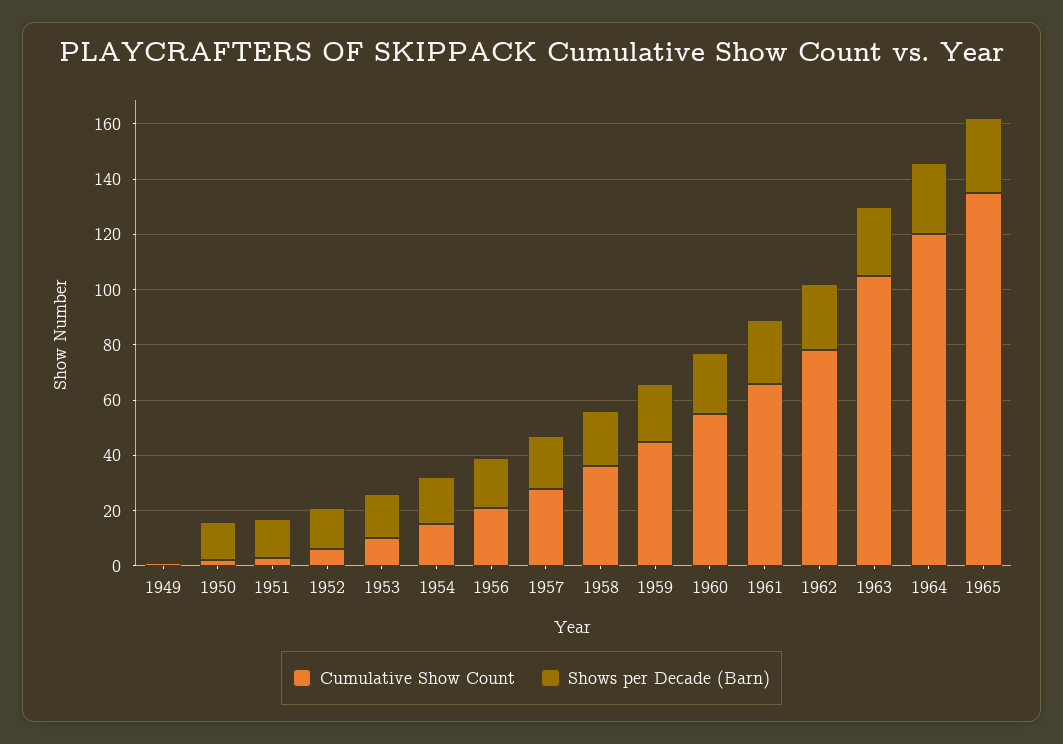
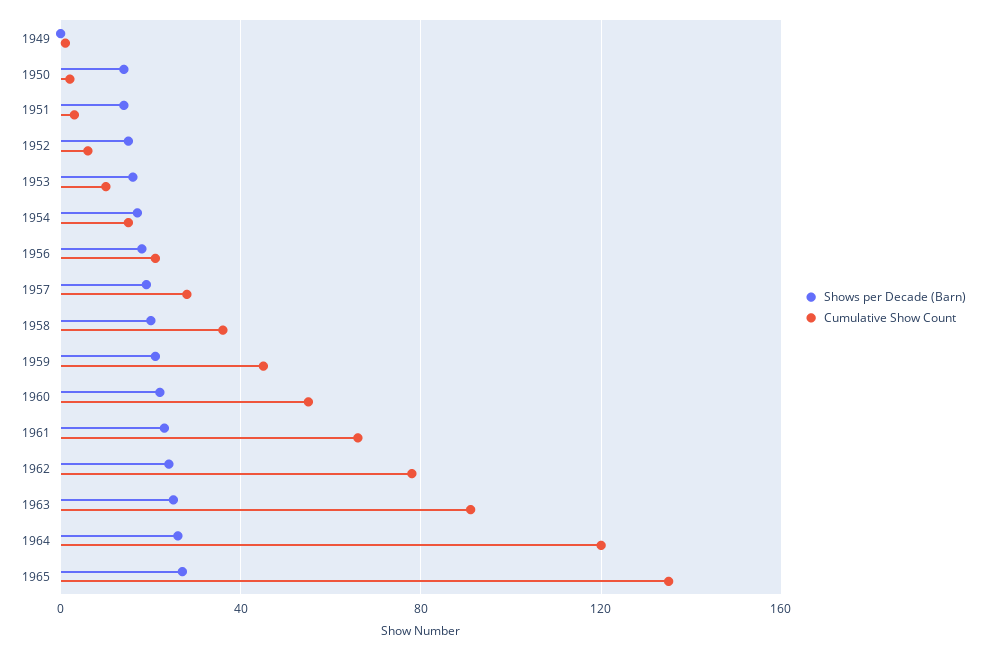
  {
    "Cumulative Show Count": {
      "1949": 0,
      "1950": 0,
      "1951": 5,
      "1952": 5,
      "1953": 10,
      "1954": 15,
      "1956": 20,
      "1957": 30,
      "1958": 35,
      "1959": 45,
      "1960": 55,
      "1961": 65,
      "1962": 80,
-     "1963": 105,
+     "1963": 90,
      "1964": 120,
      "1965": 135
    },
    "Shows per Decade (Barn)": {
      "1949": 0,
      "1950": 15,
      "1951": 15,
      "1952": 15,
      "1953": 15,
      "1954": 15,
      "1956": 20,
      "1957": 20,
      "1958": 20,
      "1959": 20,
      "1960": 20,
      "1961": 25,
      "1962": 25,
      "1963": 25,
      "1964": 25,
      "1965": 25
    }
  }

